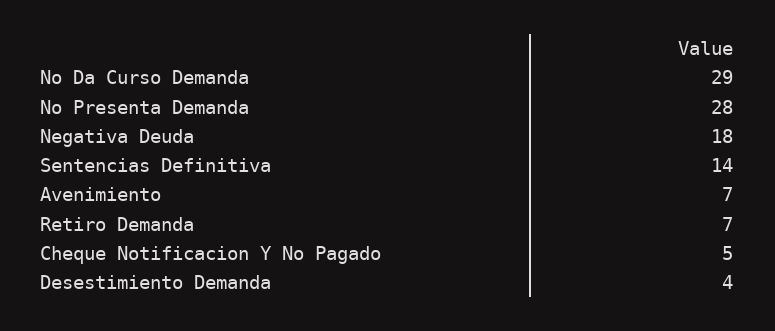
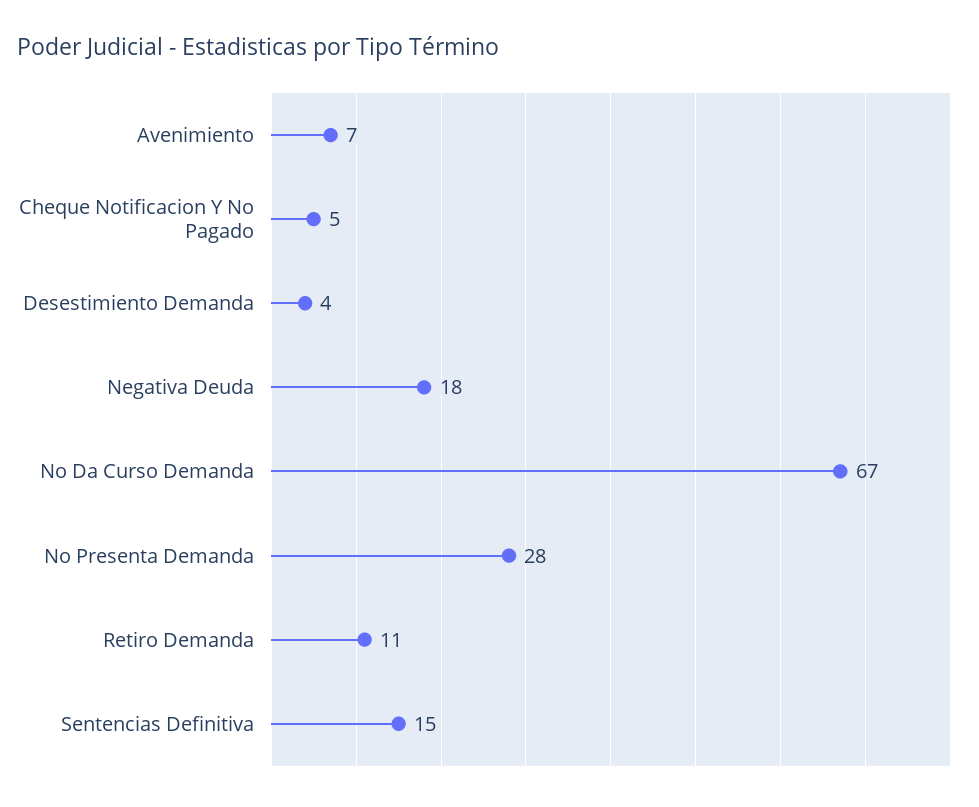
  {
-   "No Da Curso Demanda": 29,
+   "No Da Curso Demanda": 67,
    "No Presenta Demanda": 28,
    "Negativa Deuda": 18,
-   "Sentencias Definitiva": 14,
+   "Sentencias Definitiva": 15,
    "Avenimiento": 7,
-   "Retiro Demanda": 7,
+   "Retiro Demanda": 11,
    "Cheque Notificacion Y No Pagado": 5,
    "Desestimiento Demanda": 4
  }

